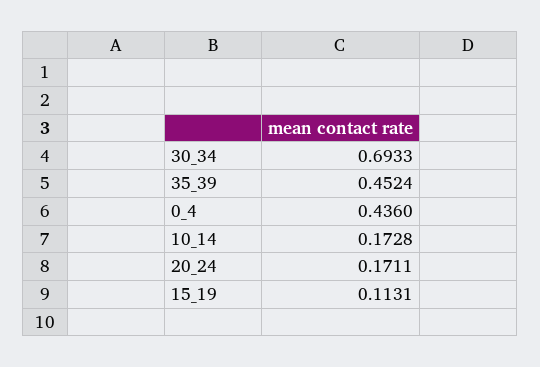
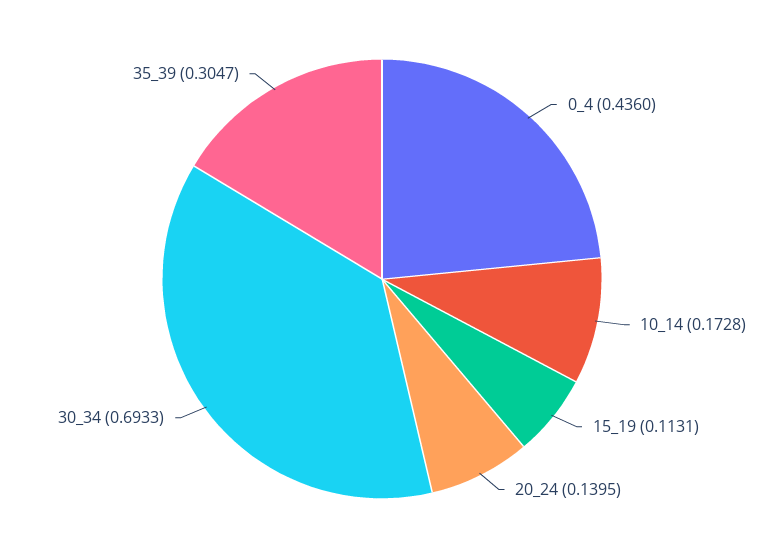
  {
    "30_34": 0.6933,
-   "35_39": 0.4524,
+   "35_39": 0.3047,
    "0_4": 0.436,
    "10_14": 0.1728,
-   "20_24": 0.1711,
+   "20_24": 0.1395,
    "15_19": 0.1131
  }

